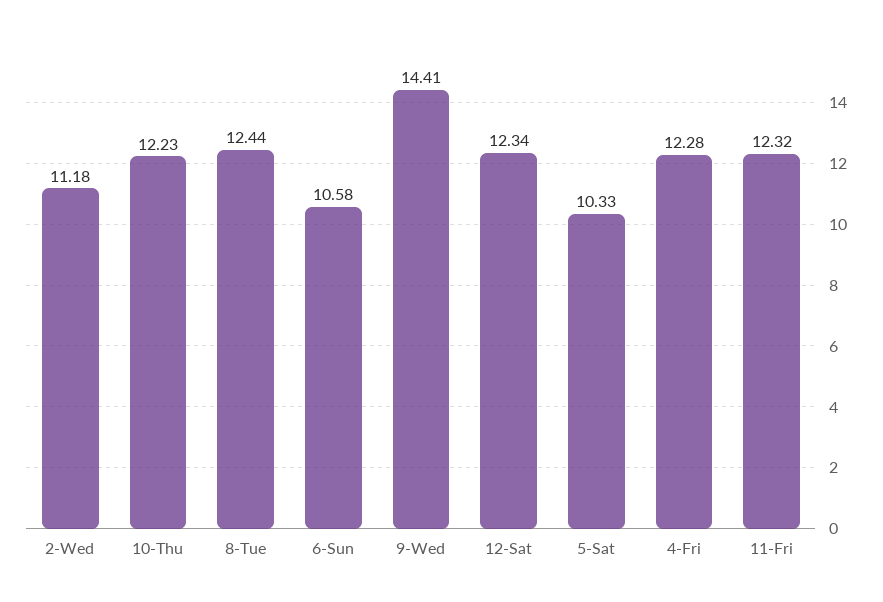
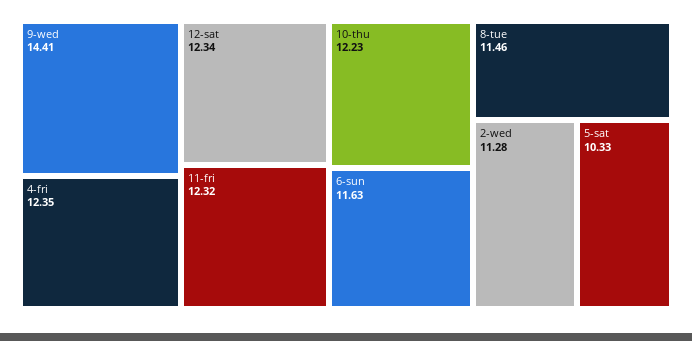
  {
-   "2-Wed": 11.18,
+   "2-Wed": 11.28,
    "10-Thu": 12.23,
-   "8-Tue": 12.44,
+   "8-Tue": 11.46,
-   "6-Sun": 10.58,
+   "6-Sun": 11.63,
    "9-Wed": 14.41,
    "12-Sat": 12.34,
    "5-Sat": 10.33,
-   "4-Fri": 12.28,
+   "4-Fri": 12.35,
    "11-Fri": 12.32
  }

